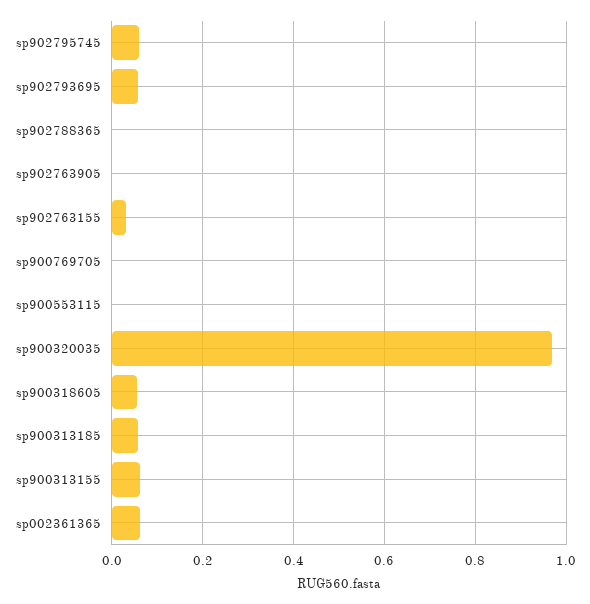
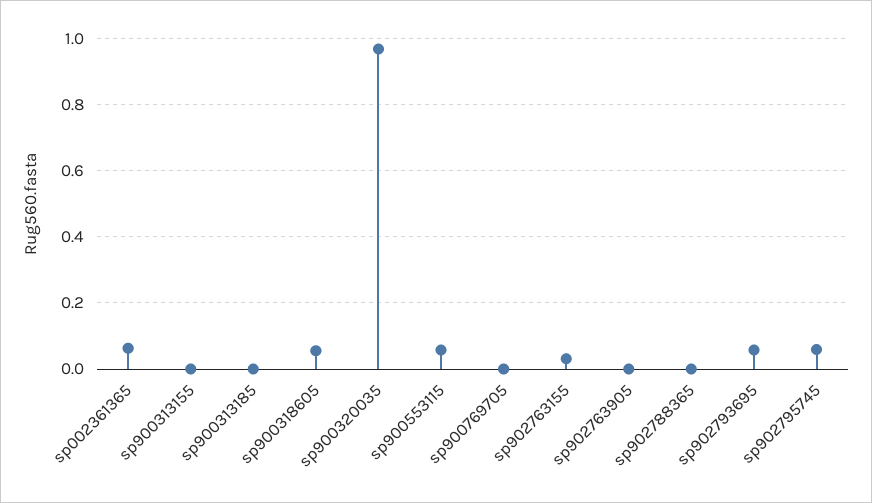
  {
    "sp902795745": 0.06,
    "sp902793695": 0.06,
    "sp902788365": 0,
    "sp902763905": 0,
    "sp902763155": 0.04,
    "sp900769705": 0,
-   "sp900553115": 0,
+   "sp900553115": 0.06,
    "sp900320035": 0.96,
    "sp900318605": 0.06,
-   "sp900313185": 0.06,
+   "sp900313185": 0,
-   "sp900313155": 0.06,
+   "sp900313155": 0,
    "sp002361365": 0.06
  }

